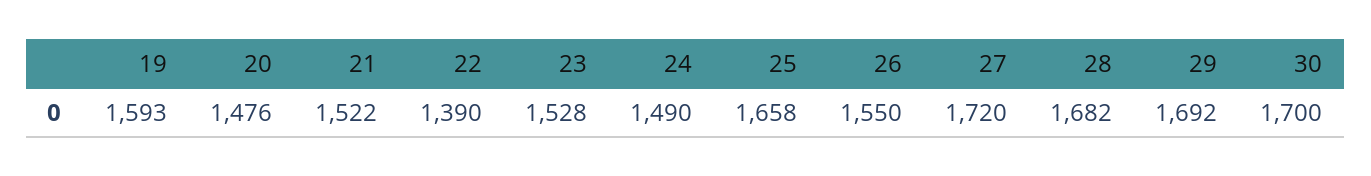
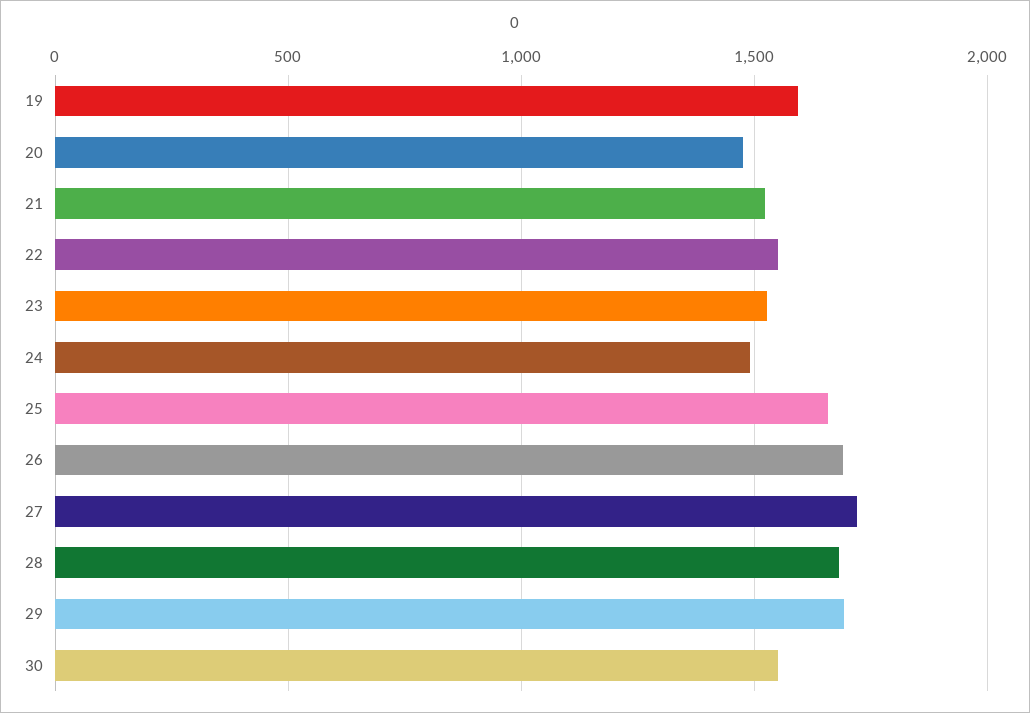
  {
    "19": 1593,
    "20": 1476,
    "21": 1522,
-   "22": 1390,
+   "22": 1550,
    "23": 1528,
    "24": 1490,
    "25": 1658,
-   "26": 1550,
+   "26": 1700,
    "27": 1720,
    "28": 1682,
    "29": 1692,
-   "30": 1700
+   "30": 1550
  }

